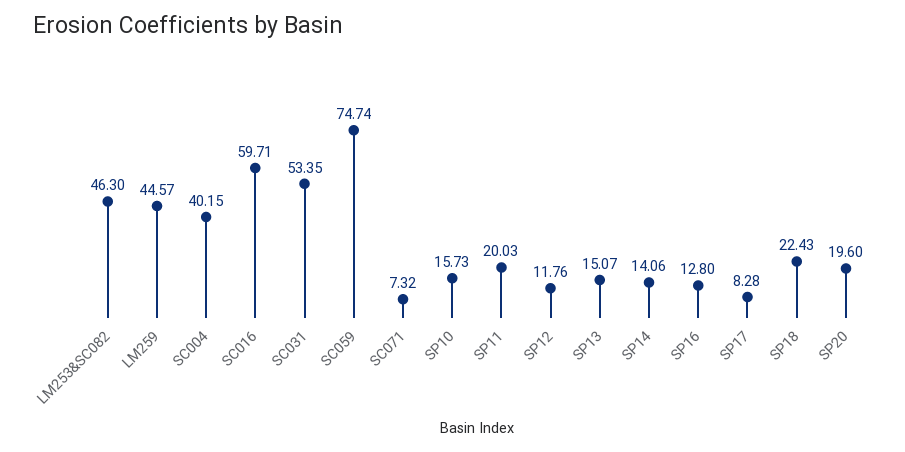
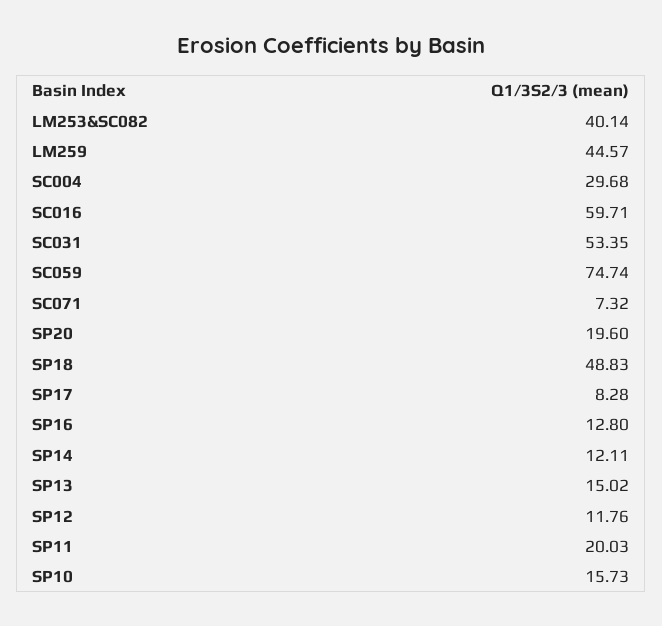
  {
-   "LM253&SC082": 46.3,
+   "LM253&SC082": 40.14,
    "LM259": 44.57,
-   "SC004": 40.15,
+   "SC004": 29.68,
    "SC016": 59.71,
    "SC031": 53.35,
    "SC059": 74.74,
    "SC071": 7.32,
    "SP10": 15.73,
    "SP11": 20.03,
    "SP12": 11.76,
-   "SP13": 15.07,
+   "SP13": 15.02,
-   "SP14": 14.06,
+   "SP14": 12.11,
    "SP16": 12.8,
    "SP17": 8.28,
-   "SP18": 22.43,
+   "SP18": 48.83,
    "SP20": 19.6
  }

